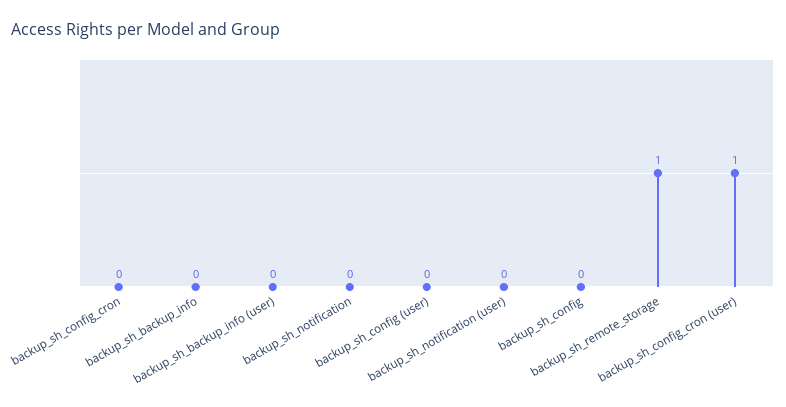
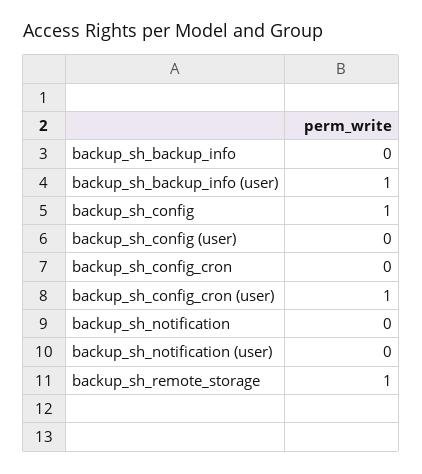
  {
    "backup_sh_config_cron": 0,
    "backup_sh_backup_info": 0,
-   "backup_sh_backup_info (user)": 0,
+   "backup_sh_backup_info (user)": 1,
    "backup_sh_notification": 0,
    "backup_sh_config (user)": 0,
    "backup_sh_notification (user)": 0,
-   "backup_sh_config": 0,
+   "backup_sh_config": 1,
    "backup_sh_remote_storage": 1,
    "backup_sh_config_cron (user)": 1
  }

